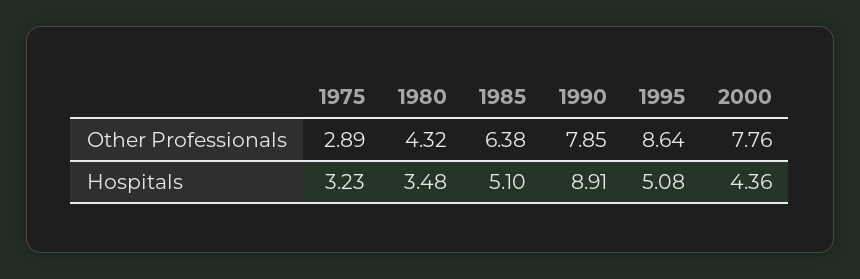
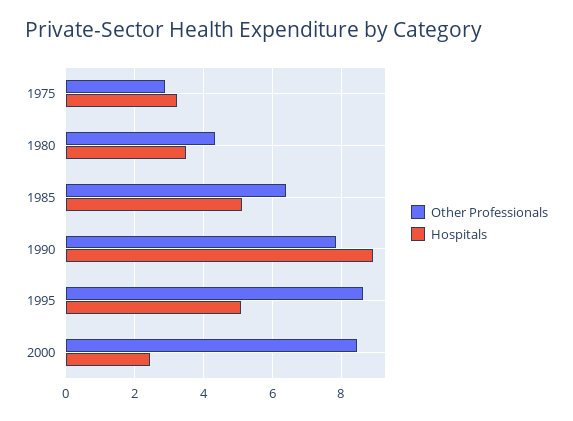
  {
    "Other Professionals": {
      "1975": 2.89,
      "1980": 4.32,
      "1985": 6.38,
      "1990": 7.85,
      "1995": 8.64,
-     "2000": 7.76
+     "2000": 8.4
    },
    "Hospitals": {
      "1975": 3.23,
      "1980": 3.48,
      "1985": 5.1,
      "1990": 8.91,
      "1995": 5.08,
-     "2000": 4.36
+     "2000": 2.4
    }
  }

